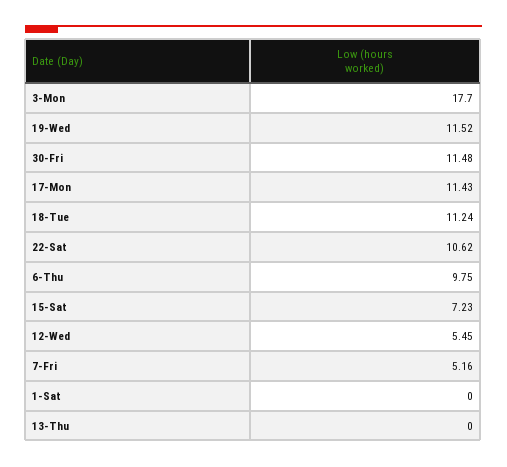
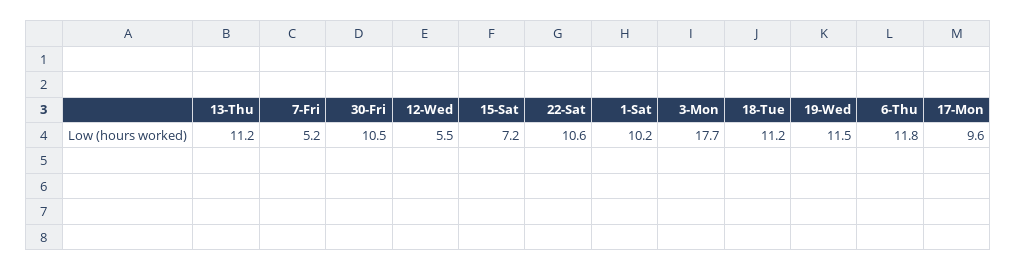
  {
    "3-Mon": 17.7,
    "19-Wed": 11.52,
-   "30-Fri": 11.48,
+   "30-Fri": 10.5,
-   "17-Mon": 11.43,
+   "17-Mon": 9.6,
    "18-Tue": 11.24,
    "22-Sat": 10.62,
-   "6-Thu": 9.75,
+   "6-Thu": 11.8,
    "15-Sat": 7.23,
    "12-Wed": 5.45,
    "7-Fri": 5.16,
-   "1-Sat": 0,
+   "1-Sat": 10.2,
-   "13-Thu": 0
+   "13-Thu": 11.2
  }

